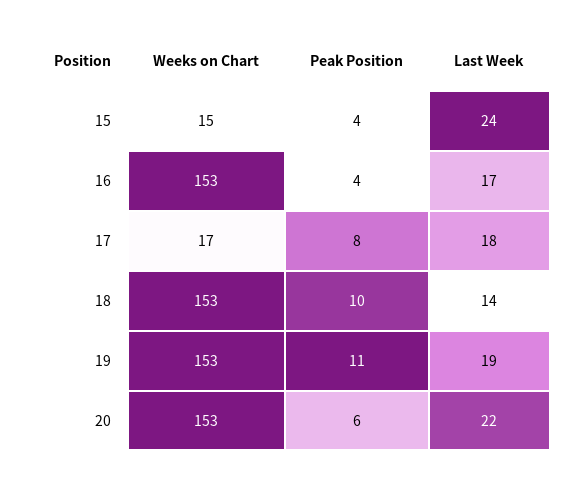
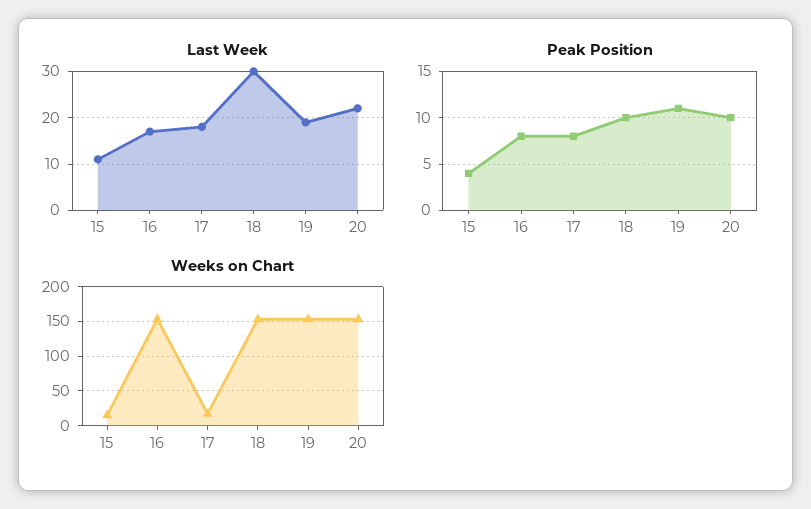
  {
    "Weeks on Chart": {
      "15": 15,
      "16": 153,
      "17": 17,
      "18": 153,
      "19": 153,
      "20": 153
    },
    "Peak Position": {
      "15": 4,
-     "16": 4,
+     "16": 8,
      "17": 8,
      "18": 10,
      "19": 11,
-     "20": 6
+     "20": 10
    },
    "Last Week": {
-     "15": 24,
+     "15": 10,
      "16": 17,
      "17": 18,
-     "18": 14,
+     "18": 30,
      "19": 19,
      "20": 22
    }
  }

